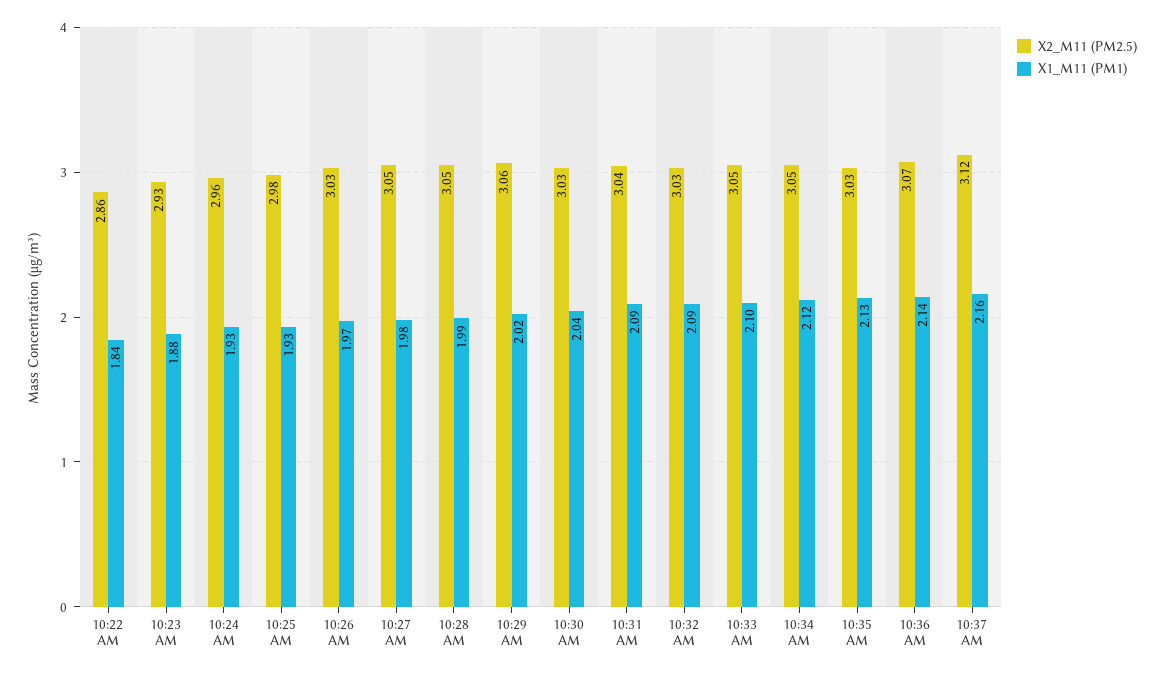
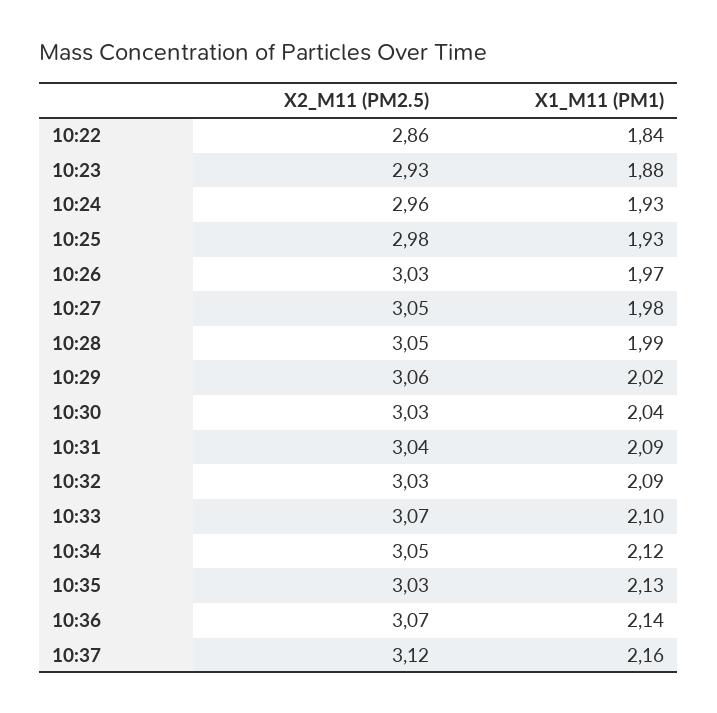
  {
    "X2_M11 (PM2.5)": {
      "10:22 AM": 2.86,
      "10:23 AM": 2.93,
      "10:24 AM": 2.96,
      "10:25 AM": 2.98,
      "10:26 AM": 3.03,
      "10:27 AM": 3.05,
      "10:28 AM": 3.05,
      "10:29 AM": 3.06,
      "10:30 AM": 3.03,
      "10:31 AM": 3.04,
      "10:32 AM": 3.03,
-     "10:33 AM": 3.05,
+     "10:33 AM": 3.07,
      "10:34 AM": 3.05,
      "10:35 AM": 3.03,
      "10:36 AM": 3.07,
      "10:37 AM": 3.12
    },
    "X1_M11 (PM1)": {
      "10:22 AM": 1.84,
      "10:23 AM": 1.88,
      "10:24 AM": 1.93,
      "10:25 AM": 1.93,
      "10:26 AM": 1.97,
      "10:27 AM": 1.98,
      "10:28 AM": 1.99,
      "10:29 AM": 2.02,
      "10:30 AM": 2.04,
      "10:31 AM": 2.09,
      "10:32 AM": 2.09,
      "10:33 AM": 2.1,
      "10:34 AM": 2.12,
      "10:35 AM": 2.13,
      "10:36 AM": 2.14,
      "10:37 AM": 2.16
    }
  }

